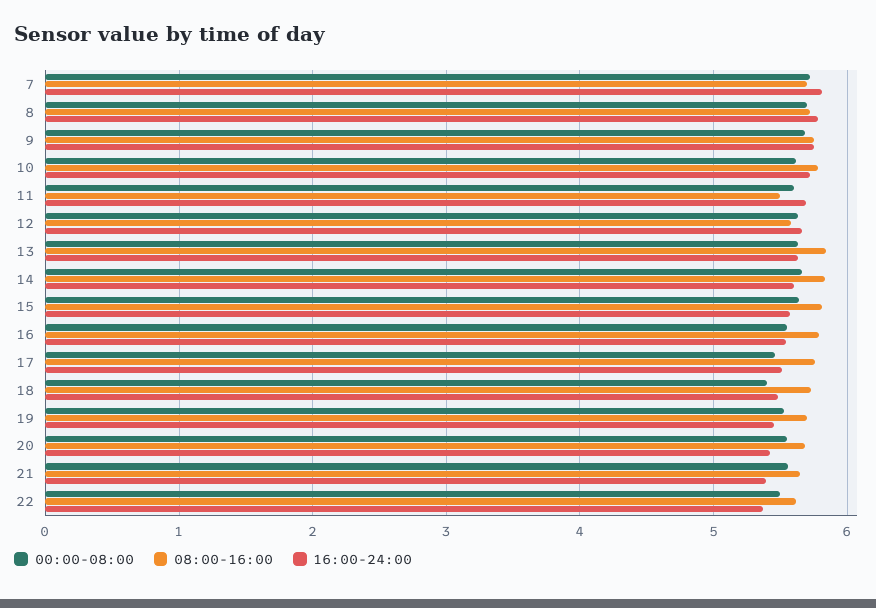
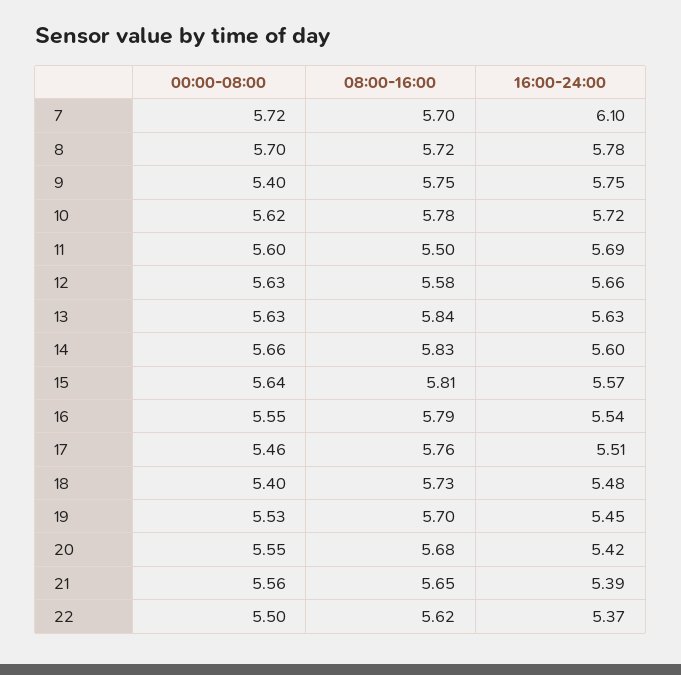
  {
    "00:00-08:00": {
      "7": 5.72,
      "8": 5.7,
-     "9": 5.7,
+     "9": 5.4,
      "10": 5.62,
      "11": 5.6,
      "12": 5.63,
      "13": 5.63,
      "14": 5.66,
      "15": 5.64,
      "16": 5.55,
      "17": 5.46,
      "18": 5.4,
      "19": 5.53,
      "20": 5.55,
      "21": 5.56,
      "22": 5.5
    },
    "08:00-16:00": {
      "7": 5.7,
      "8": 5.72,
      "9": 5.75,
      "10": 5.78,
      "11": 5.5,
      "12": 5.58,
      "13": 5.84,
      "14": 5.83,
      "15": 5.81,
      "16": 5.79,
      "17": 5.76,
      "18": 5.73,
      "19": 5.7,
      "20": 5.68,
      "21": 5.65,
      "22": 5.62
    },
    "16:00-24:00": {
-     "7": 5.8,
+     "7": 6.1,
      "8": 5.78,
      "9": 5.75,
      "10": 5.72,
      "11": 5.69,
      "12": 5.66,
      "13": 5.63,
      "14": 5.6,
      "15": 5.57,
      "16": 5.54,
      "17": 5.51,
      "18": 5.48,
      "19": 5.45,
      "20": 5.42,
      "21": 5.39,
      "22": 5.37
    }
  }

